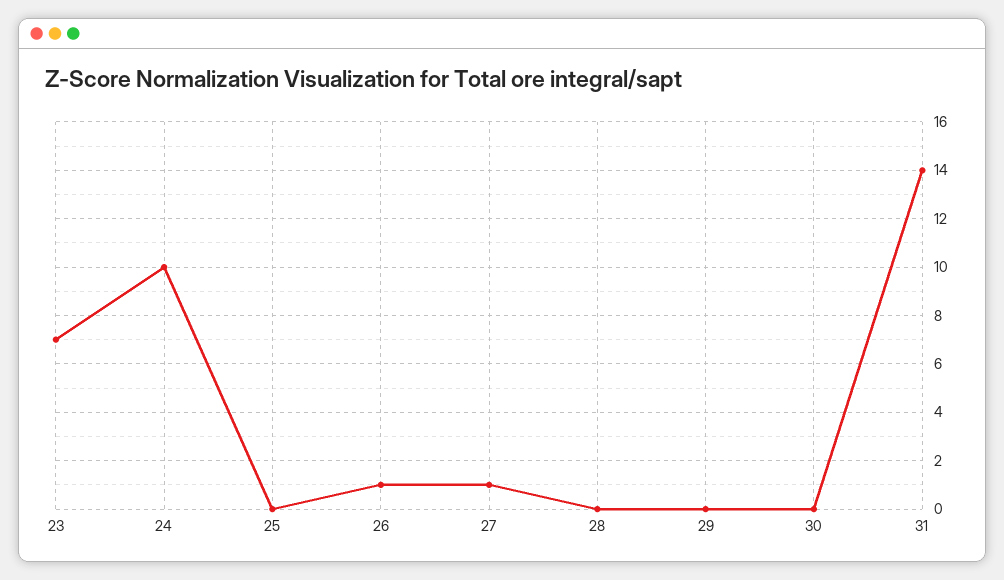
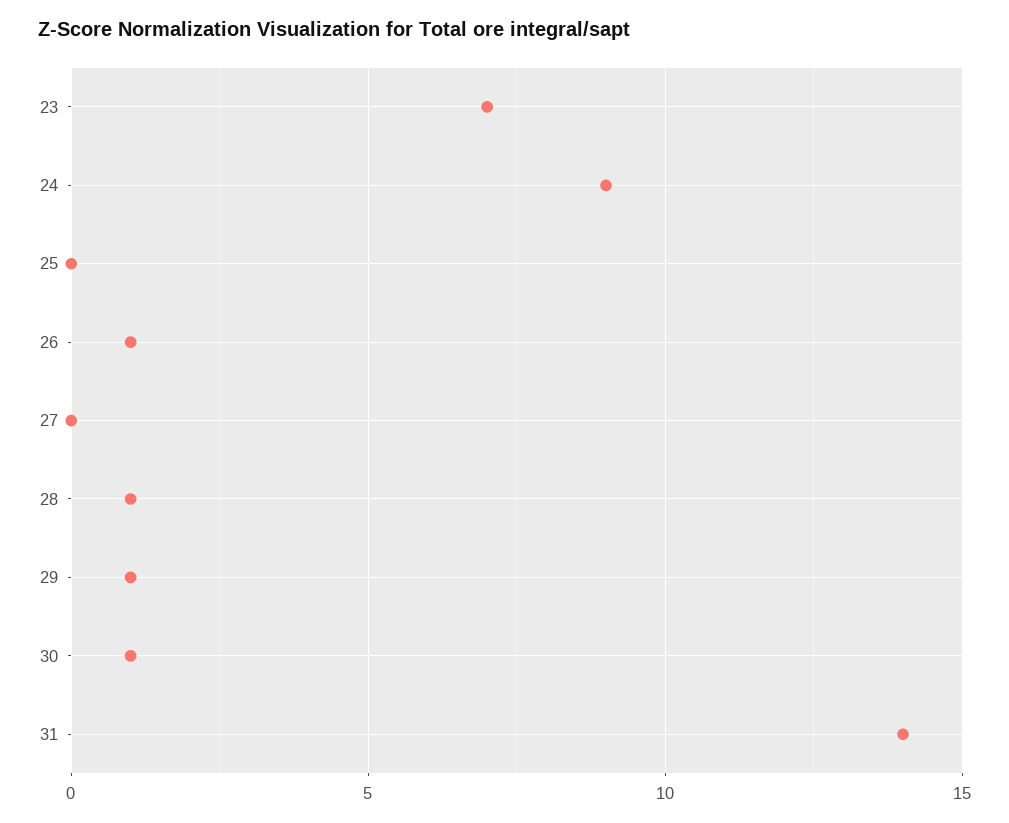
  {
    "23": 7,
-   "24": 10,
+   "24": 9,
    "25": 0,
    "26": 1,
-   "27": 1,
+   "27": 0,
-   "28": 0,
+   "28": 1,
-   "29": 0,
+   "29": 1,
-   "30": 0,
+   "30": 1,
    "31": 14
  }

